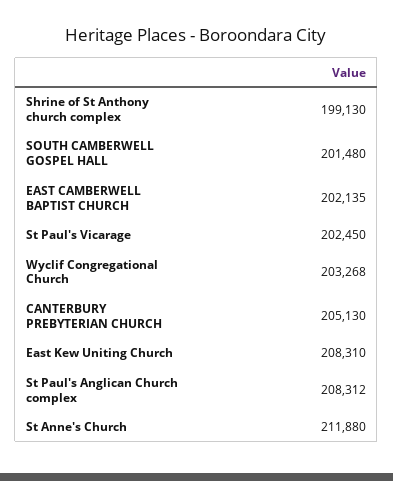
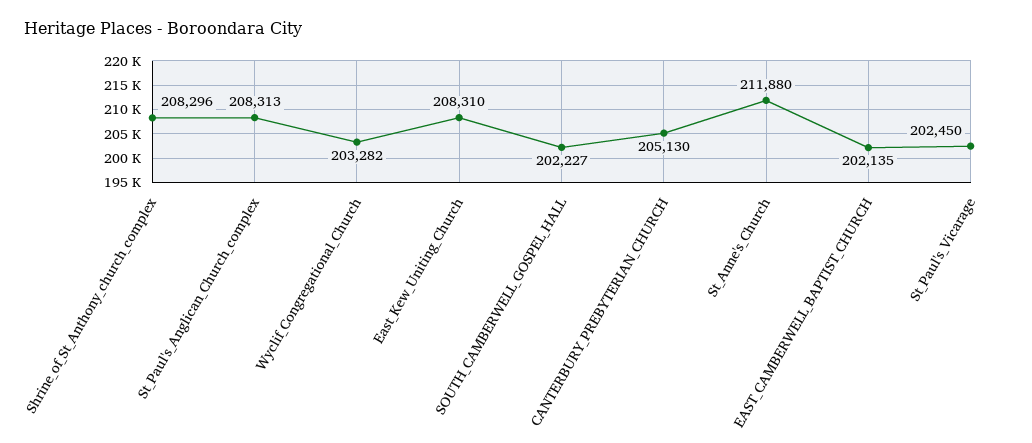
  {
-   "Shrine of St Anthony church complex": 199130,
+   "Shrine of St Anthony church complex": 208296,
-   "SOUTH CAMBERWELL GOSPEL HALL": 201480,
+   "SOUTH CAMBERWELL GOSPEL HALL": 202227,
    "EAST CAMBERWELL BAPTIST CHURCH": 202135,
    "St Paul's Vicarage": 202450,
-   "Wyclif Congregational Church": 203268,
+   "Wyclif Congregational Church": 203282,
    "CANTERBURY PREBYTERIAN CHURCH": 205130,
    "East Kew Uniting Church": 208310,
-   "St Paul's Anglican Church complex": 208312,
+   "St Paul's Anglican Church complex": 208313,
    "St Anne's Church": 211880
  }

